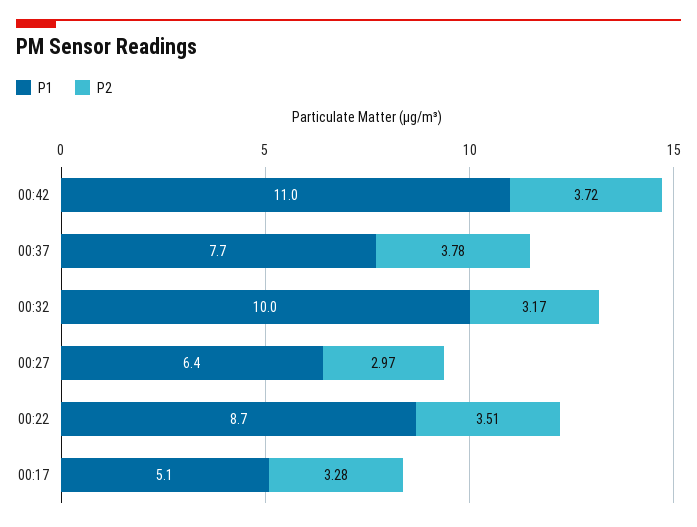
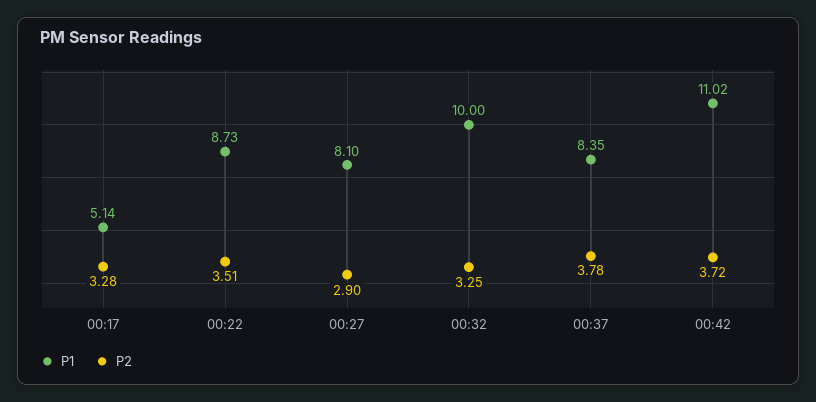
  {
    "P1": {
      "00:42": 11.02,
-     "00:37": 7.7,
+     "00:37": 8.35,
      "00:32": 10,
-     "00:27": 6.4,
+     "00:27": 8.1,
      "00:22": 8.73,
      "00:17": 5.14
    },
    "P2": {
      "00:42": 3.72,
      "00:37": 3.78,
-     "00:32": 3.17,
+     "00:32": 3.25,
-     "00:27": 2.97,
+     "00:27": 2.9,
      "00:22": 3.51,
      "00:17": 3.28
    }
  }

